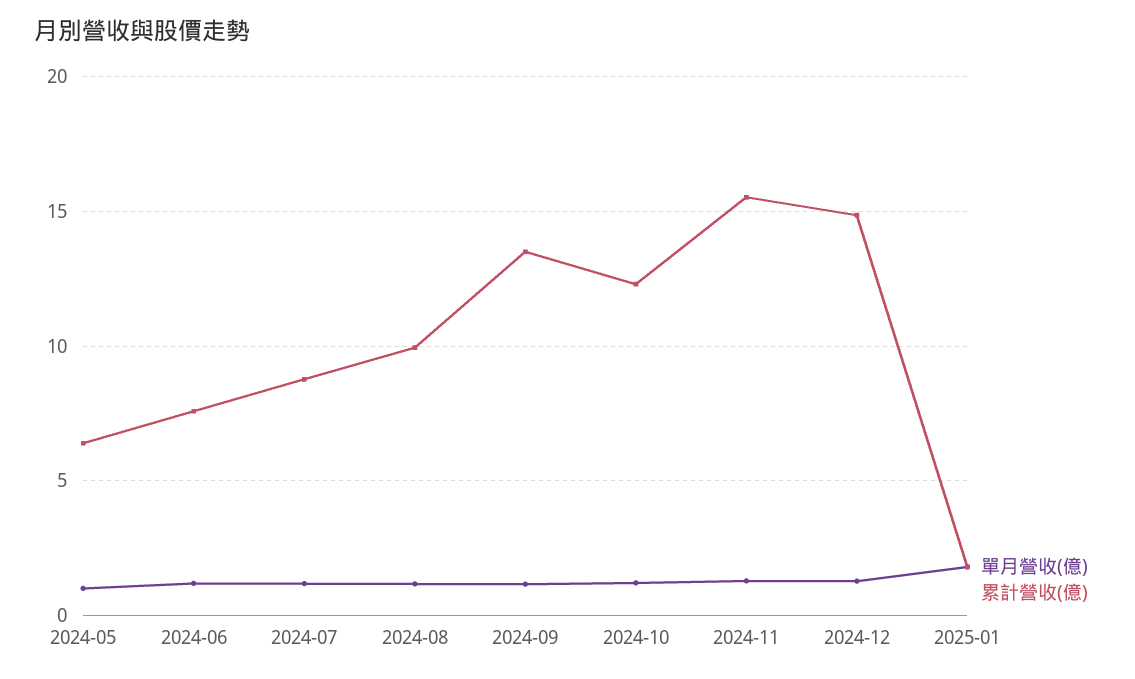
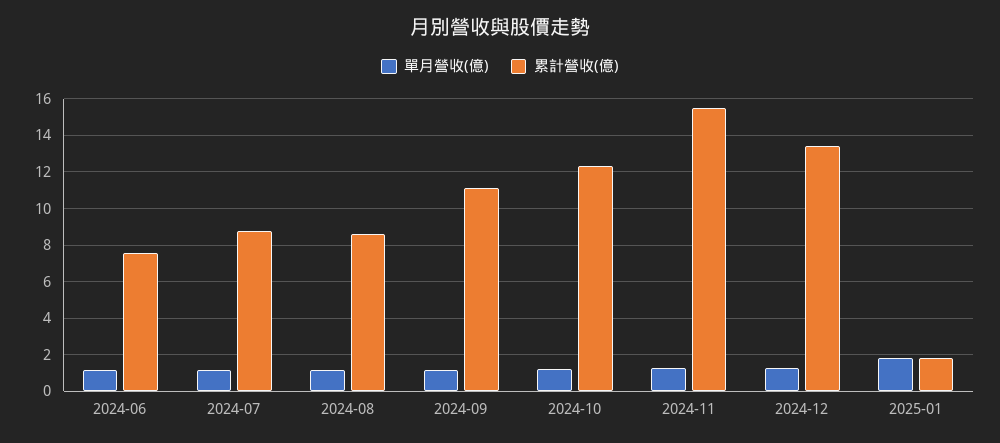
  {
    "單月營收(億)": {
-     "2024-05": 1,
      "2024-06": 1,
      "2024-07": 1,
      "2024-08": 1,
      "2024-09": 1,
      "2024-10": 1,
      "2024-11": 1.5,
      "2024-12": 1.5,
      "2025-01": 2
    },
    "累計營收(億)": {
-     "2024-05": 6.5,
      "2024-06": 7.5,
      "2024-07": 9,
-     "2024-08": 10,
+     "2024-08": 8.5,
-     "2024-09": 13.5,
+     "2024-09": 11,
      "2024-10": 12.5,
      "2024-11": 15.5,
-     "2024-12": 15,
+     "2024-12": 13.5,
      "2025-01": 2
    }
  }

